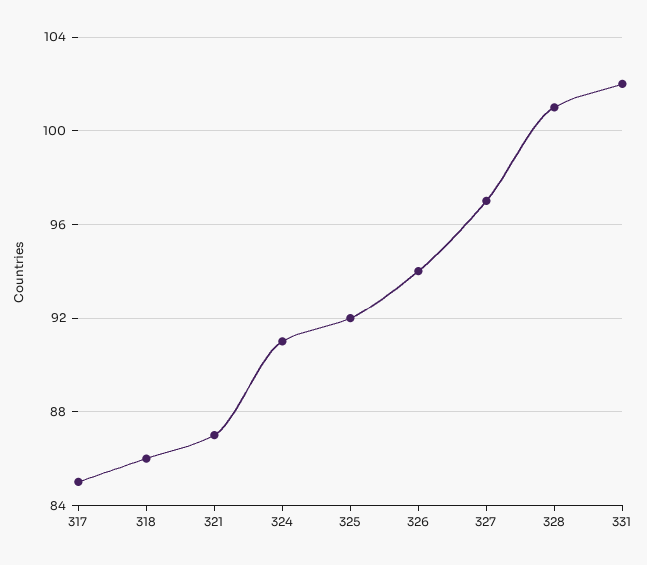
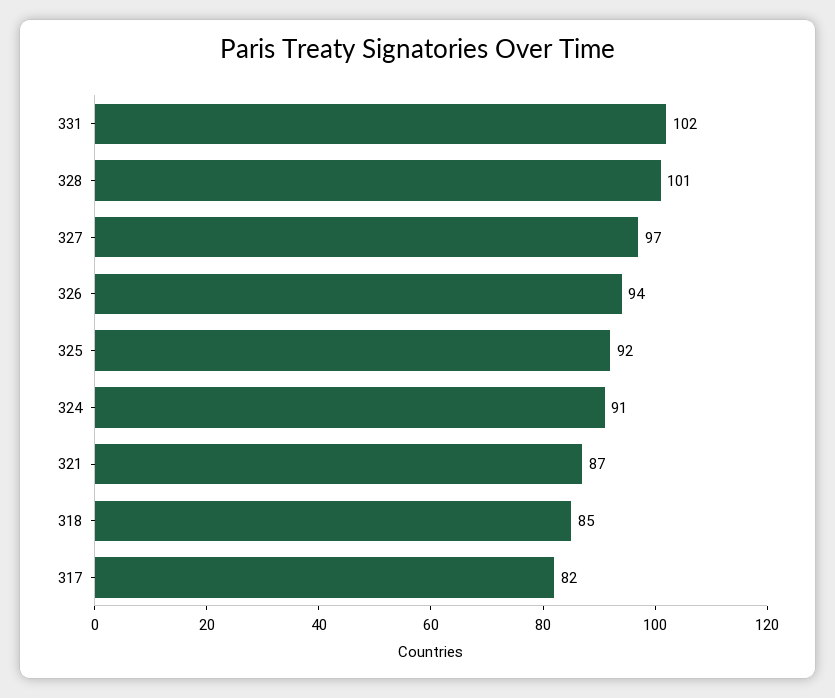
  {
-   "317": 85,
+   "317": 82,
-   "318": 86,
+   "318": 85,
    "321": 87,
    "324": 91,
    "325": 92,
    "326": 94,
    "327": 97,
    "328": 101,
    "331": 102
  }

